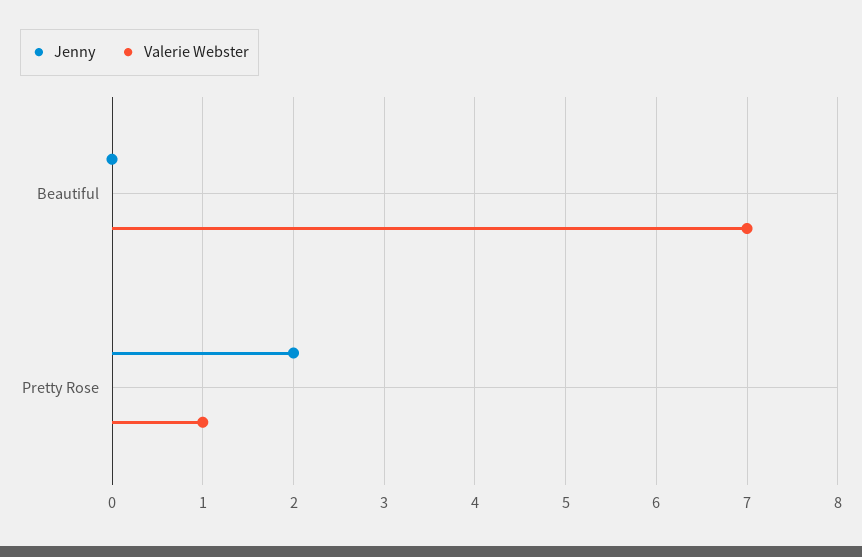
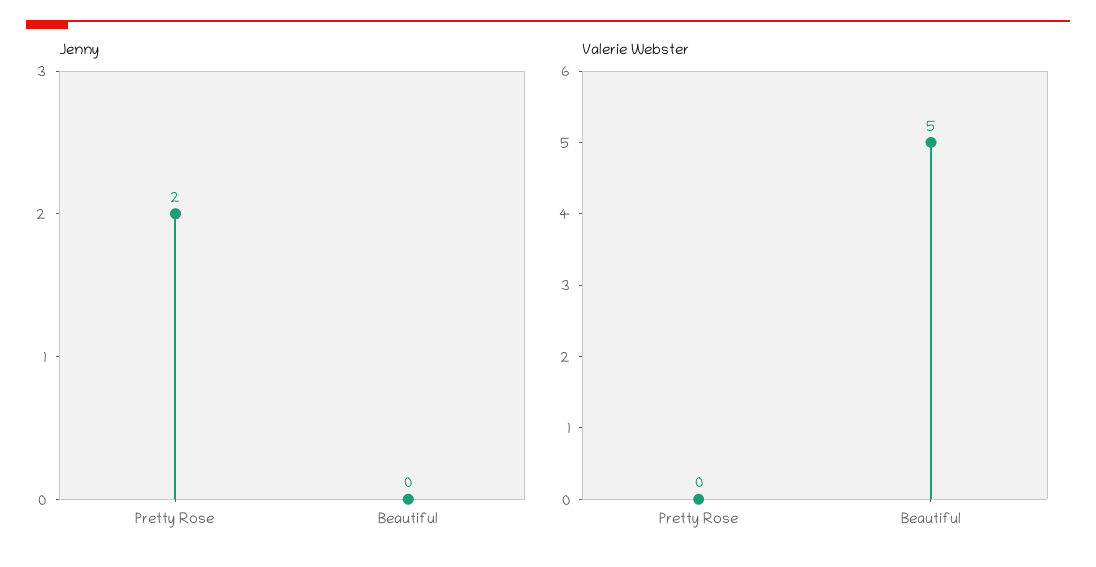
  {
    "Jenny": {
      "Beautiful": 0,
      "Pretty Rose": 2
    },
    "Valerie Webster": {
-     "Beautiful": 7,
+     "Beautiful": 5,
-     "Pretty Rose": 1
+     "Pretty Rose": 0
    }
  }

